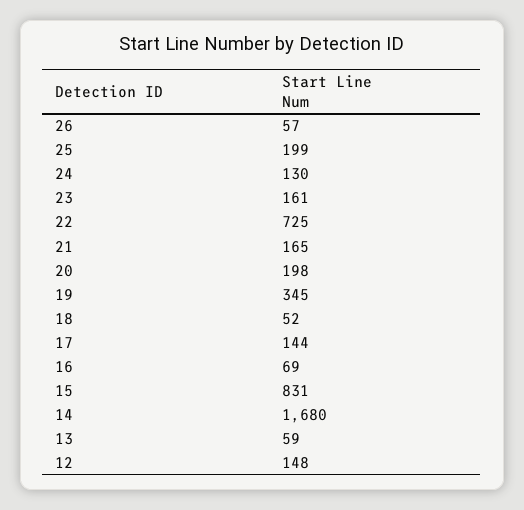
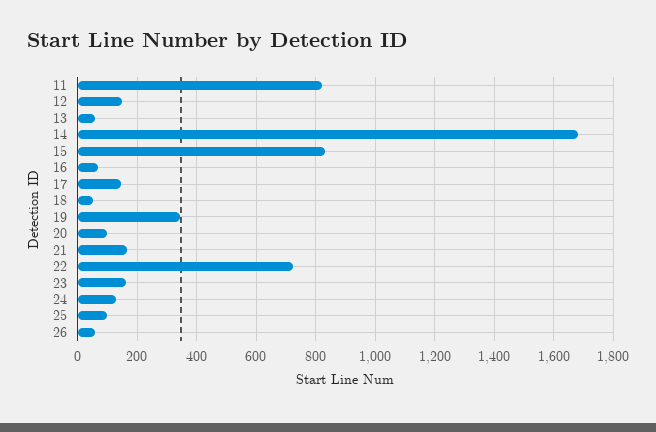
  {
    "26": 57,
-   "25": 199,
+   "25": 100,
    "24": 130,
    "23": 161,
    "22": 725,
    "21": 165,
-   "20": 198,
+   "20": 100,
    "19": 345,
    "18": 52,
    "17": 144,
    "16": 69,
    "15": 831,
    "14": 1680,
    "13": 59,
-   "12": 148
+   "12": 148,
+   "11": 825
  }

